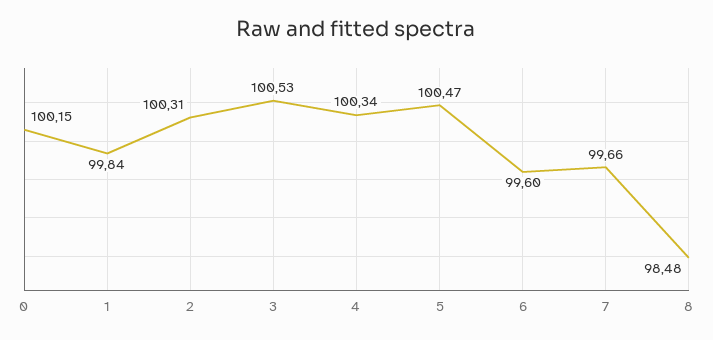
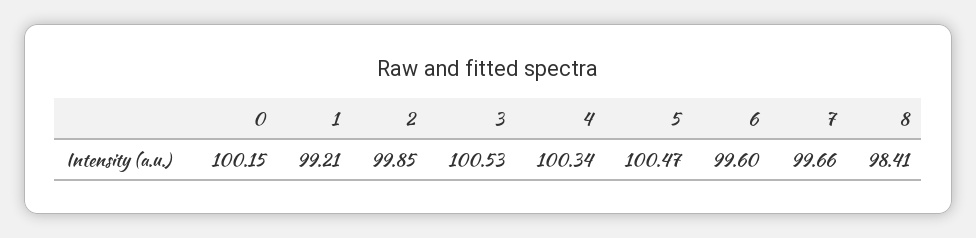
  {
    "0": 100.15,
-   "1": 99.84,
+   "1": 99.21,
-   "2": 100.31,
+   "2": 99.85,
    "3": 100.53,
    "4": 100.34,
    "5": 100.47,
    "6": 99.6,
    "7": 99.66,
-   "8": 98.48
+   "8": 98.41
  }

